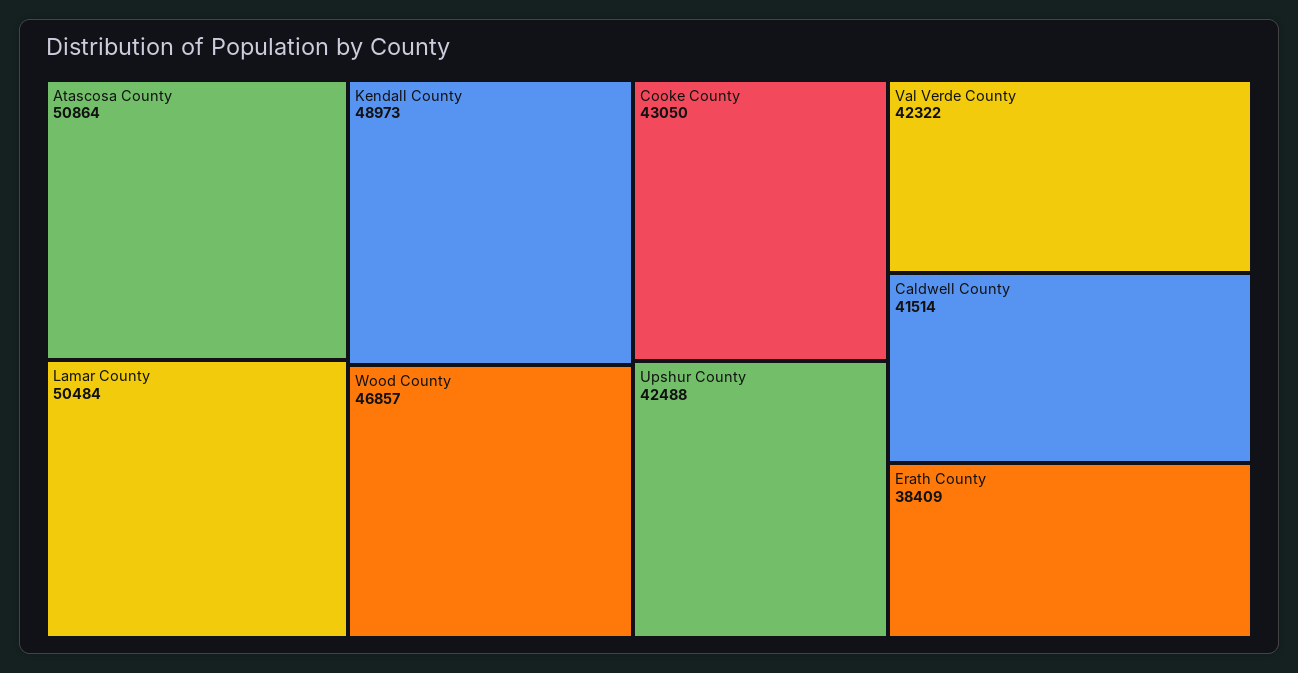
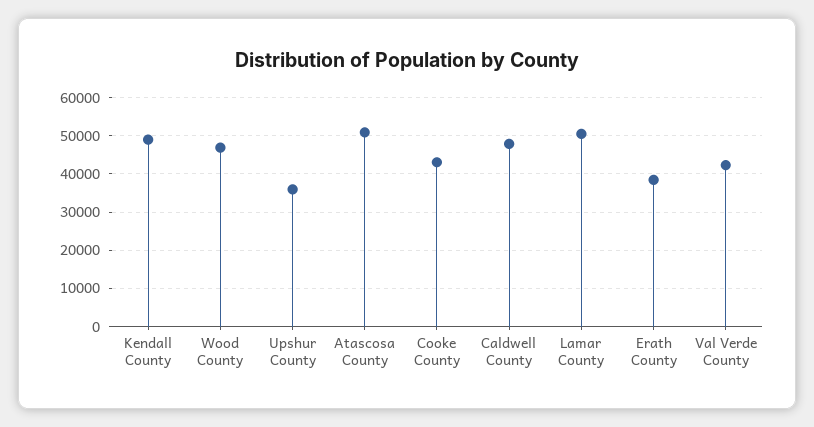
  {
    "Atascosa County": 50864,
    "Lamar County": 50484,
    "Kendall County": 48973,
    "Wood County": 46857,
    "Cooke County": 43050,
-   "Upshur County": 42488,
+   "Upshur County": 36000,
    "Val Verde County": 42322,
-   "Caldwell County": 41514,
+   "Caldwell County": 48000,
    "Erath County": 38409
  }

